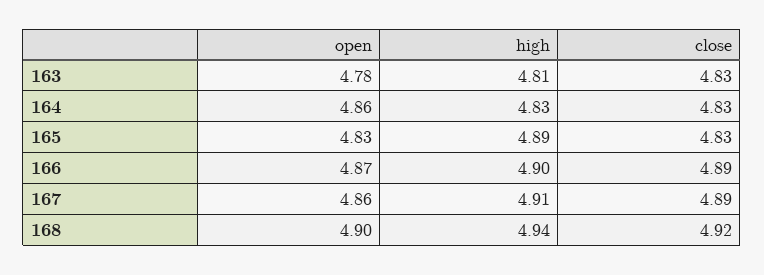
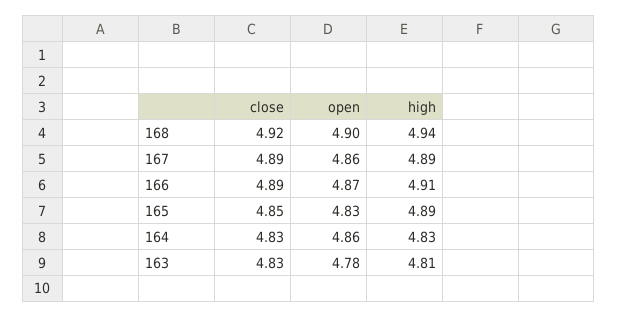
  {
    "open": {
      "163": 4.78,
      "164": 4.86,
      "165": 4.83,
      "166": 4.87,
      "167": 4.86,
      "168": 4.9
    },
    "high": {
      "163": 4.81,
      "164": 4.83,
      "165": 4.89,
-     "166": 4.9,
+     "166": 4.91,
-     "167": 4.91,
+     "167": 4.89,
      "168": 4.94
    },
    "close": {
      "163": 4.83,
      "164": 4.83,
-     "165": 4.83,
+     "165": 4.85,
      "166": 4.89,
      "167": 4.89,
      "168": 4.92
    }
  }

